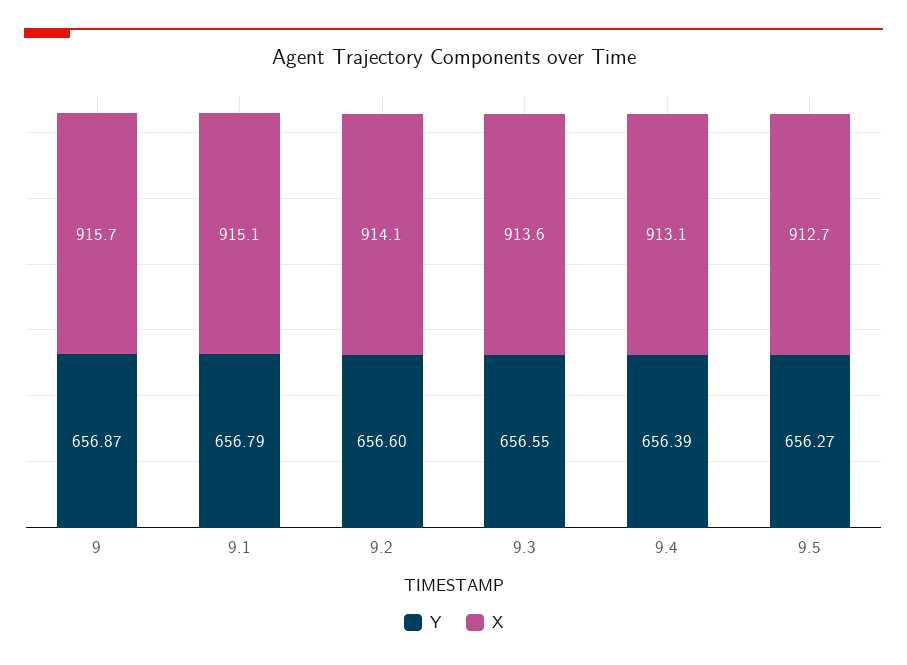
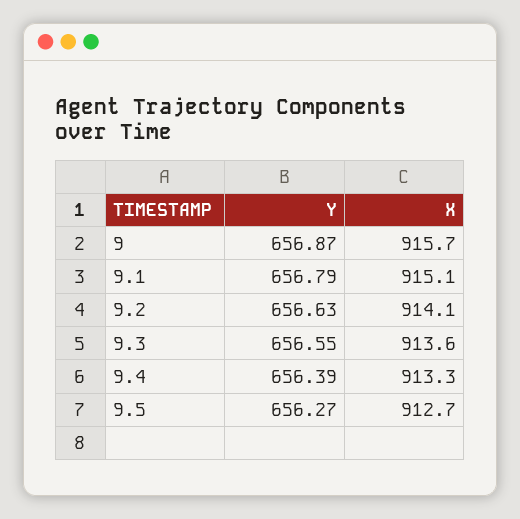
  {
    "Y": {
      "9": 656.87,
      "9.1": 656.79,
-     "9.2": 656.6,
+     "9.2": 656.63,
      "9.3": 656.55,
      "9.4": 656.39,
      "9.5": 656.27
    },
    "X": {
      "9": 915.7,
      "9.1": 915.1,
      "9.2": 914.1,
      "9.3": 913.6,
-     "9.4": 913.1,
+     "9.4": 913.3,
      "9.5": 912.7
    }
  }

